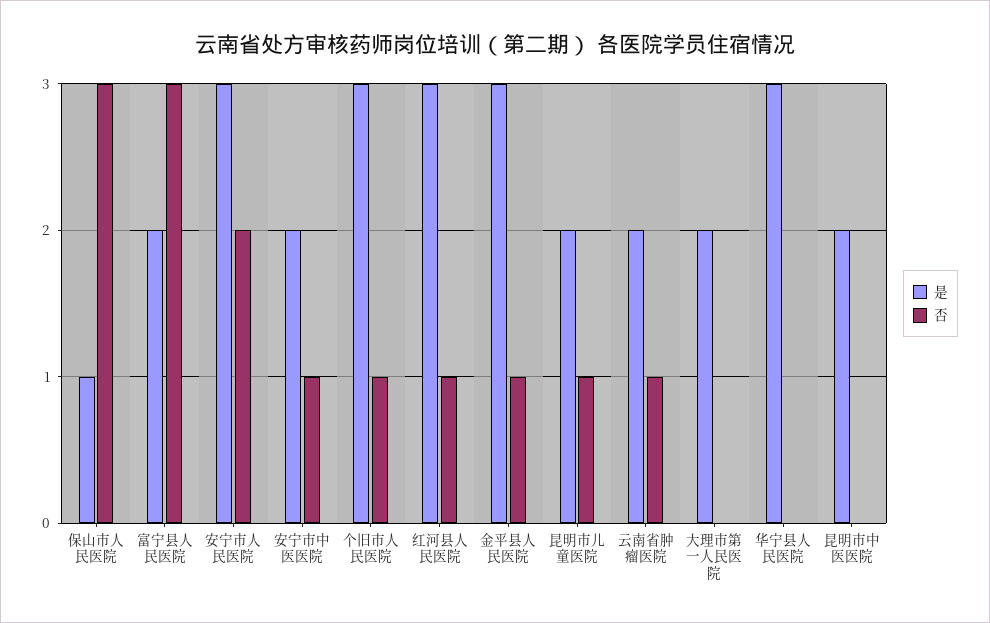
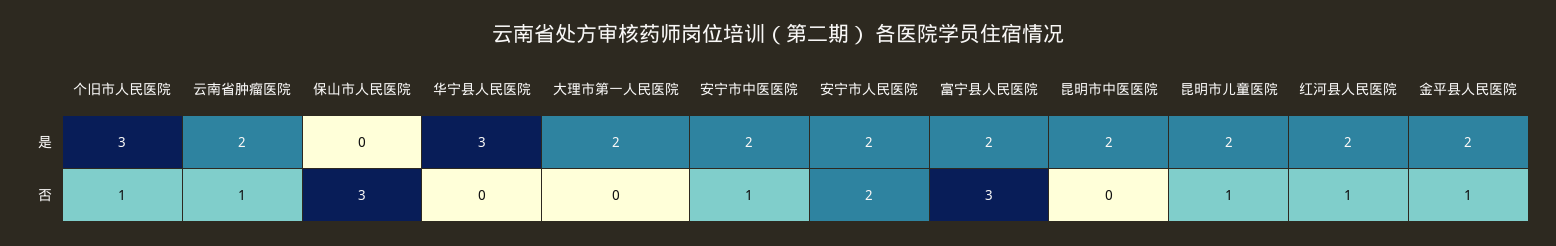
  {
    "是": {
-     "保山市人民医院": 1,
+     "保山市人民医院": 0,
      "富宁县人民医院": 2,
-     "安宁市人民医院": 3,
+     "安宁市人民医院": 2,
      "安宁市中医医院": 2,
      "个旧市人民医院": 3,
-     "红河县人民医院": 3,
+     "红河县人民医院": 2,
-     "金平县人民医院": 3,
+     "金平县人民医院": 2,
      "昆明市儿童医院": 2,
      "云南省肿瘤医院": 2,
      "大理市第一人民医院": 2,
      "华宁县人民医院": 3,
      "昆明市中医医院": 2
    },
    "否": {
      "保山市人民医院": 3,
      "富宁县人民医院": 3,
      "安宁市人民医院": 2,
      "安宁市中医医院": 1,
      "个旧市人民医院": 1,
      "红河县人民医院": 1,
      "金平县人民医院": 1,
      "昆明市儿童医院": 1,
      "云南省肿瘤医院": 1,
      "大理市第一人民医院": 0,
      "华宁县人民医院": 0,
      "昆明市中医医院": 0
    }
  }

